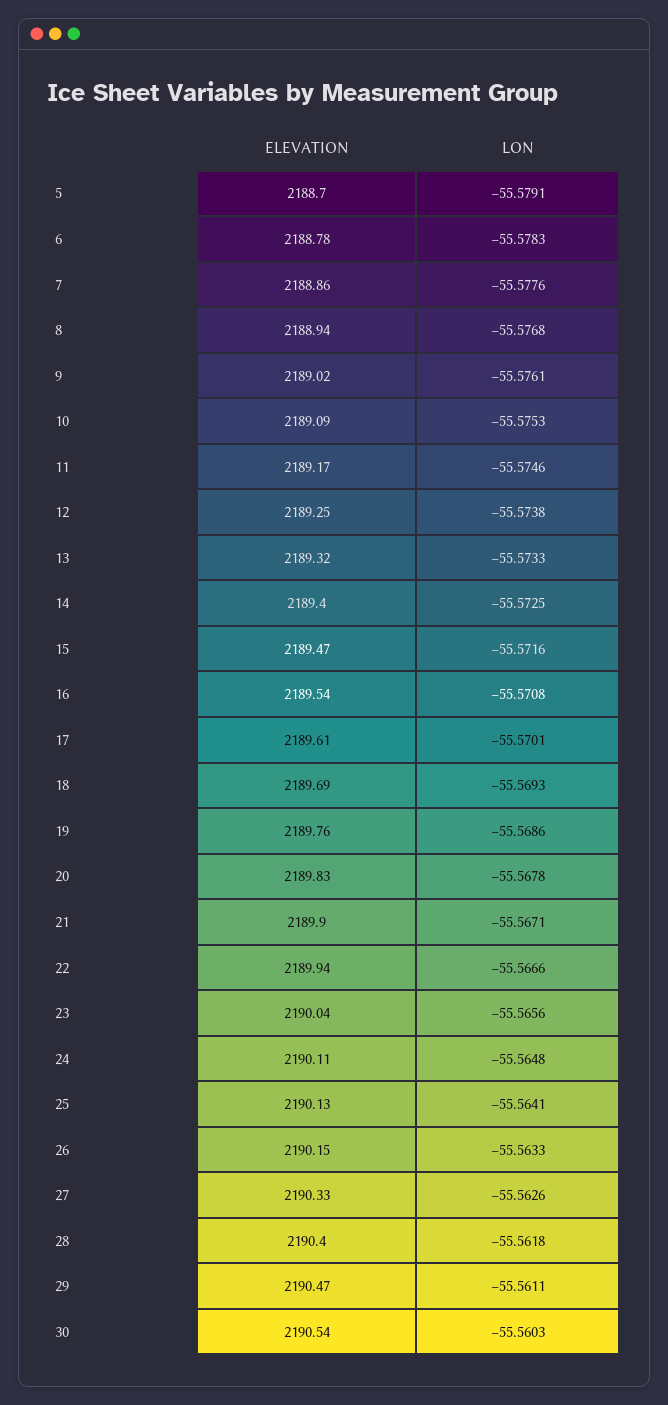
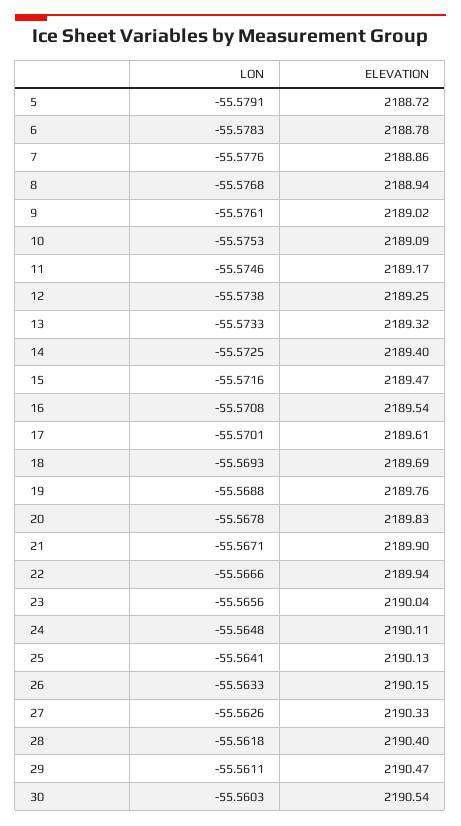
  {
    "ELEVATION": {
-     "5": 2188.7,
+     "5": 2188.72,
      "6": 2188.78,
      "7": 2188.86,
      "8": 2188.94,
      "9": 2189.02,
      "10": 2189.09,
      "11": 2189.17,
      "12": 2189.25,
      "13": 2189.32,
      "14": 2189.4,
      "15": 2189.47,
      "16": 2189.54,
      "17": 2189.61,
      "18": 2189.69,
      "19": 2189.76,
      "20": 2189.83,
      "21": 2189.9,
      "22": 2189.94,
      "23": 2190.04,
      "24": 2190.11,
      "25": 2190.13,
      "26": 2190.15,
      "27": 2190.33,
      "28": 2190.4,
      "29": 2190.47,
      "30": 2190.54
    },
    "LON": {
      "5": -55.5791,
      "6": -55.5783,
      "7": -55.5776,
      "8": -55.5768,
      "9": -55.5761,
      "10": -55.5753,
      "11": -55.5746,
      "12": -55.5738,
      "13": -55.5733,
      "14": -55.5725,
      "15": -55.5716,
      "16": -55.5708,
      "17": -55.5701,
      "18": -55.5693,
-     "19": -55.5686,
+     "19": -55.5688,
      "20": -55.5678,
      "21": -55.5671,
      "22": -55.5666,
      "23": -55.5656,
      "24": -55.5648,
      "25": -55.5641,
      "26": -55.5633,
      "27": -55.5626,
      "28": -55.5618,
      "29": -55.5611,
      "30": -55.5603
    }
  }

